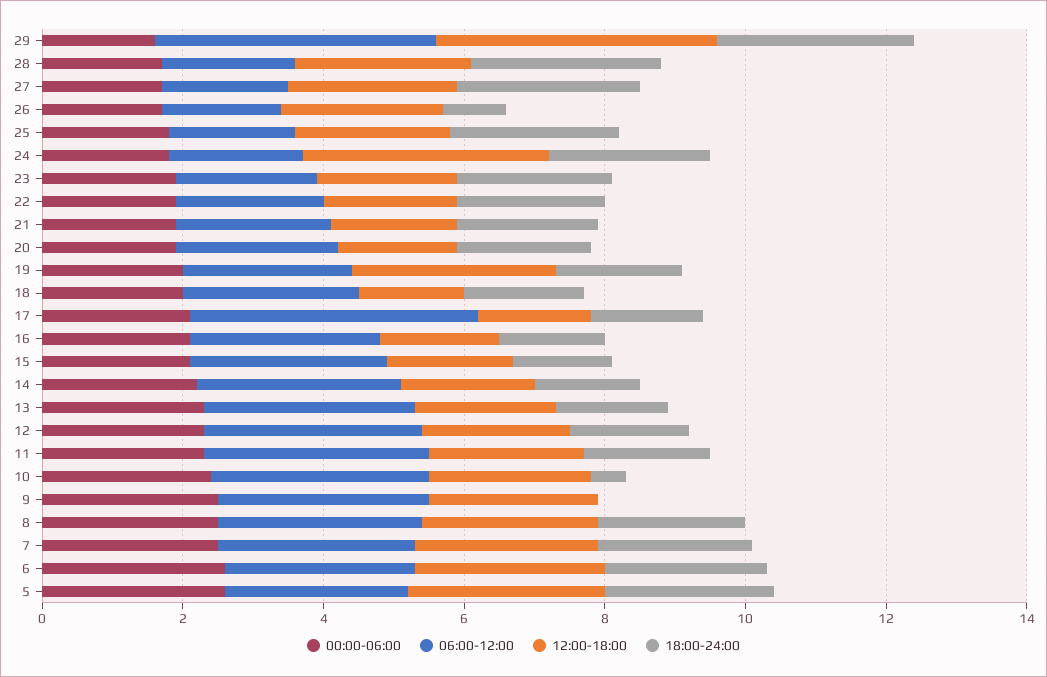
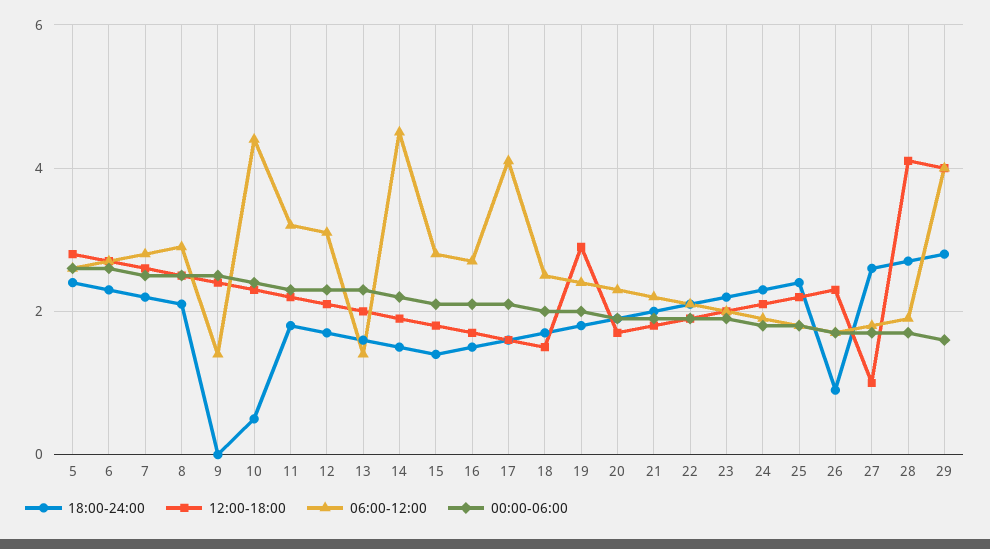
  {
    "00:00-06:00": {
      "29": 1.5,
      "28": 1.5,
      "27": 1.5,
      "26": 1.5,
      "25": 2,
      "24": 2,
      "23": 2,
      "22": 2,
      "21": 2,
      "20": 2,
      "19": 2,
      "18": 2,
      "17": 2,
      "16": 2,
      "15": 2,
      "14": 2,
      "13": 2.5,
      "12": 2.5,
      "11": 2.5,
      "10": 2.5,
      "9": 2.5,
      "8": 2.5,
      "7": 2.5,
      "6": 2.5,
      "5": 2.5
    },
    "06:00-12:00": {
      "29": 4,
      "28": 2,
      "27": 2,
      "26": 1.5,
      "25": 2,
      "24": 2,
      "23": 2,
      "22": 2,
      "21": 2,
      "20": 2.5,
      "19": 2.5,
      "18": 2.5,
      "17": 4,
      "16": 2.5,
      "15": 3,
-     "14": 3,
+     "14": 4.5,
-     "13": 3,
+     "13": 1.5,
      "12": 3,
      "11": 3,
-     "10": 3,
+     "10": 4.5,
-     "9": 3,
+     "9": 1.5,
      "8": 3,
      "7": 3,
      "6": 2.5,
      "5": 2.5
    },
    "12:00-18:00": {
      "29": 4,
-     "28": 2.5,
+     "28": 4,
-     "27": 2.5,
+     "27": 1,
      "26": 2.5,
      "25": 2,
-     "24": 3.5,
+     "24": 2,
      "23": 2,
      "22": 2,
      "21": 2,
      "20": 1.5,
      "19": 3,
      "18": 1.5,
      "17": 1.5,
      "16": 1.5,
      "15": 2,
      "14": 2,
      "13": 2,
      "12": 2,
      "11": 2,
      "10": 2.5,
      "9": 2.5,
      "8": 2.5,
      "7": 2.5,
      "6": 2.5,
      "5": 3
    },
    "18:00-24:00": {
      "29": 3,
      "28": 2.5,
      "27": 2.5,
      "26": 1,
      "25": 2.5,
      "24": 2.5,
      "23": 2,
      "22": 2,
      "21": 2,
      "20": 2,
      "19": 2,
      "18": 1.5,
      "17": 1.5,
      "16": 1.5,
      "15": 1.5,
      "14": 1.5,
      "13": 1.5,
      "12": 1.5,
      "11": 2,
      "10": 0.5,
      "9": 0,
      "8": 2,
      "7": 2,
      "6": 2.5,
      "5": 2.5
    }
  }

